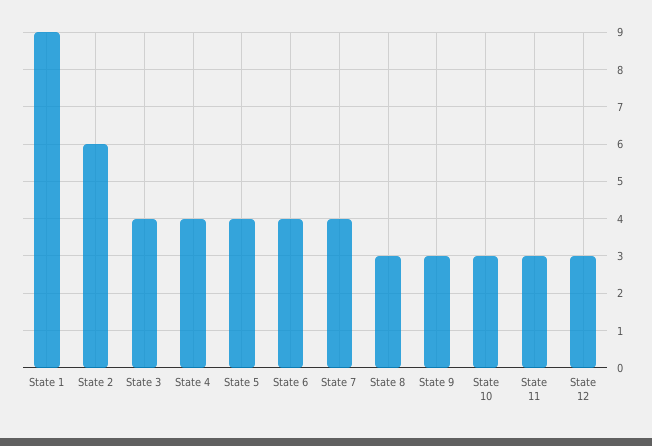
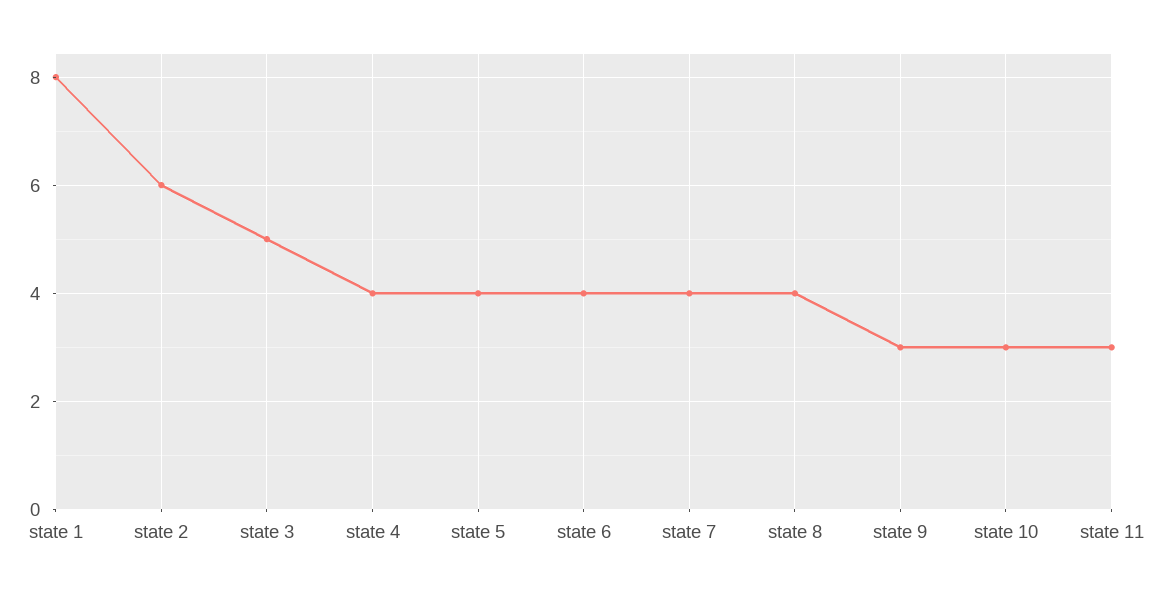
  {
-   "State 1": 9,
+   "State 1": 8,
    "State 2": 6,
-   "State 3": 4,
+   "State 3": 5,
    "State 4": 4,
    "State 5": 4,
    "State 6": 4,
    "State 7": 4,
-   "State 8": 3,
+   "State 8": 4,
    "State 9": 3,
    "State 10": 3,
-   "State 11": 3,
+   "State 11": 3
-   "State 12": 3
  }

